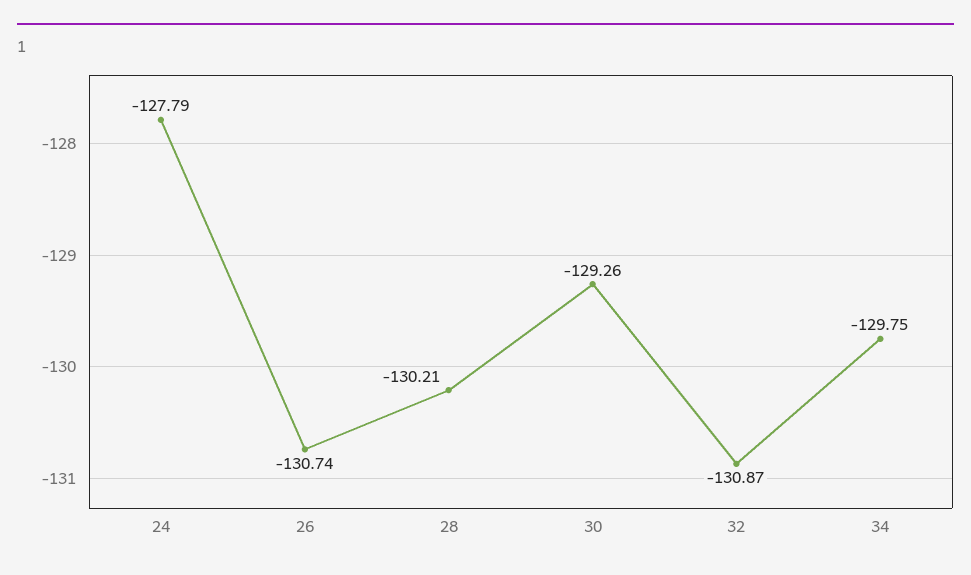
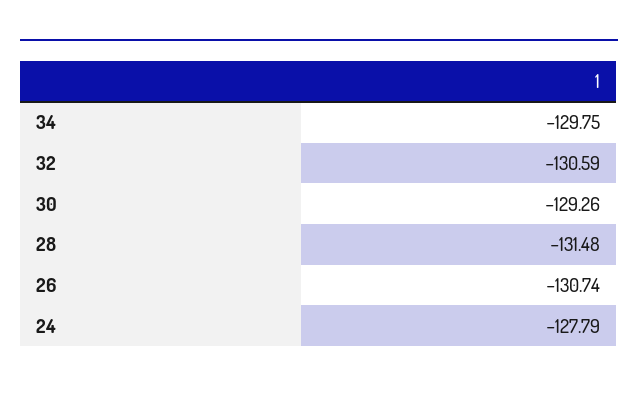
  {
    "24": -127.79,
    "26": -130.74,
-   "28": -130.21,
+   "28": -131.48,
    "30": -129.26,
-   "32": -130.87,
+   "32": -130.59,
    "34": -129.75
  }

